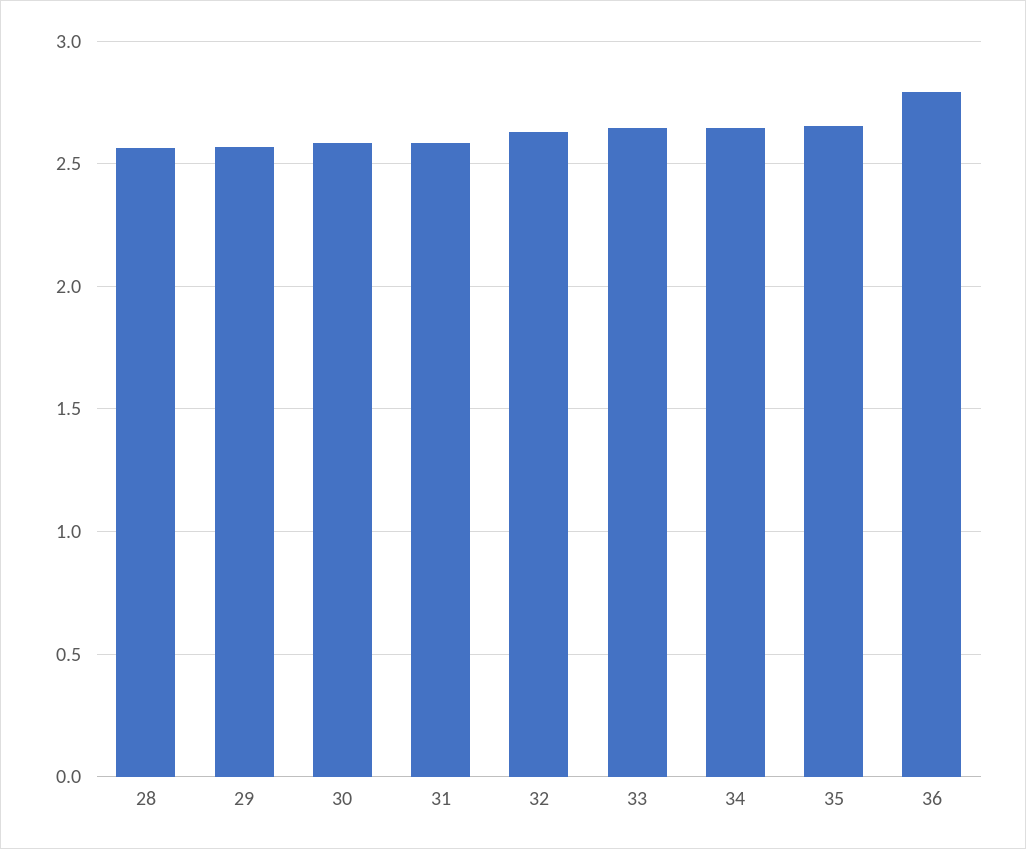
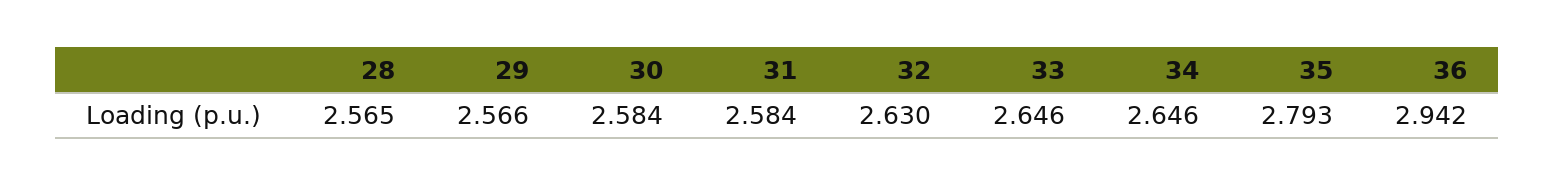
  {
    "28": 2.565,
    "29": 2.566,
    "30": 2.584,
    "31": 2.584,
    "32": 2.63,
    "33": 2.646,
    "34": 2.646,
-   "35": 2.65,
+   "35": 2.793,
-   "36": 2.8
+   "36": 2.942
  }

